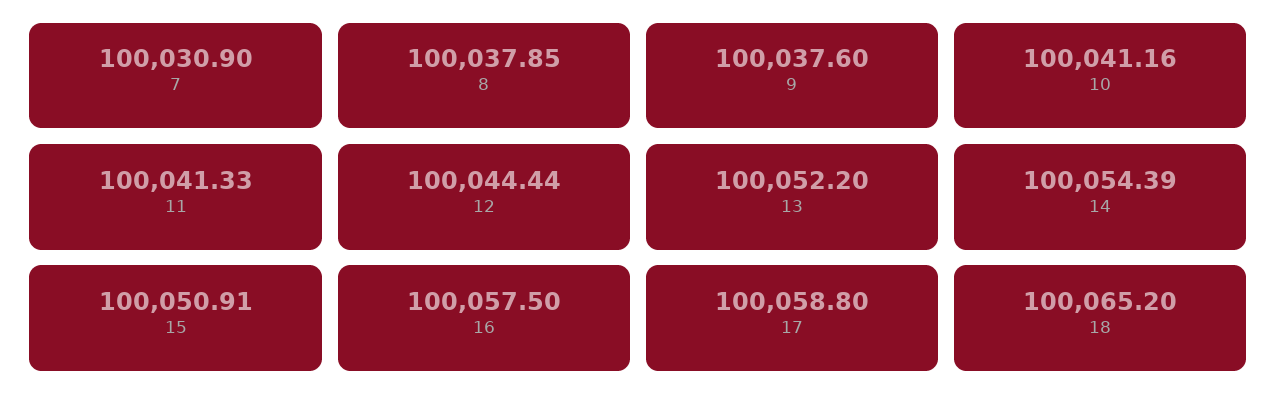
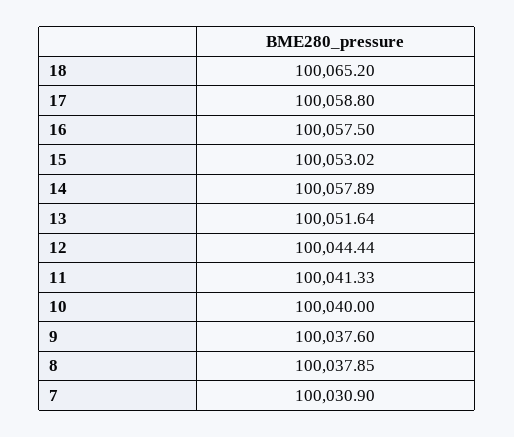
  {
    "7": 100030.9,
    "8": 100037.85,
    "9": 100037.6,
-   "10": 100041.16,
+   "10": 100040,
    "11": 100041.33,
    "12": 100044.44,
-   "13": 100052.2,
+   "13": 100051.64,
-   "14": 100054.39,
+   "14": 100057.89,
-   "15": 100050.91,
+   "15": 100053.02,
    "16": 100057.5,
    "17": 100058.8,
    "18": 100065.2
  }

